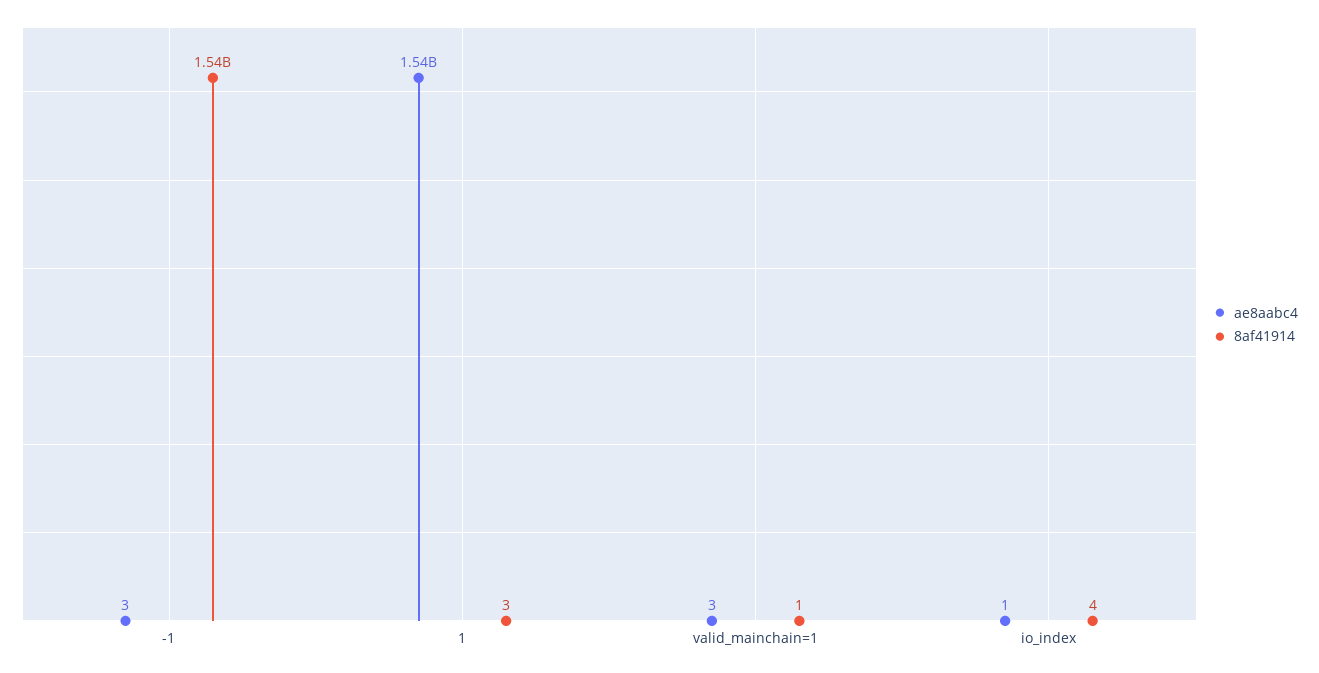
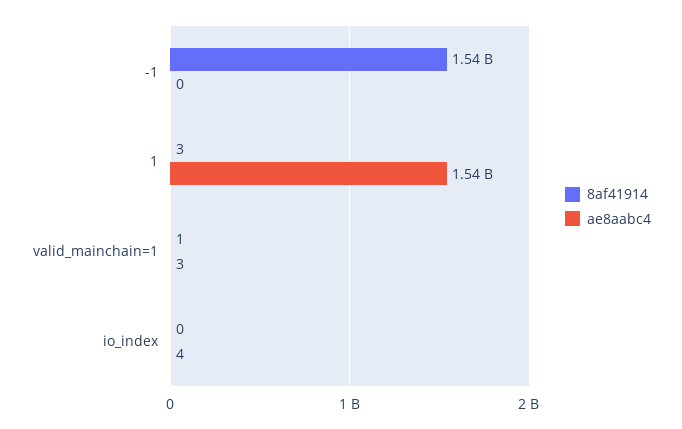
  {
    "ae8aabc4": {
-     "-1": 3,
+     "-1": 0,
      "1": 1540000000,
      "valid_mainchain=1": 3,
-     "io_index": 1
+     "io_index": 4
    },
    "8af41914": {
      "-1": 1540000000,
      "1": 3,
      "valid_mainchain=1": 1,
-     "io_index": 4
+     "io_index": 0
    }
  }

